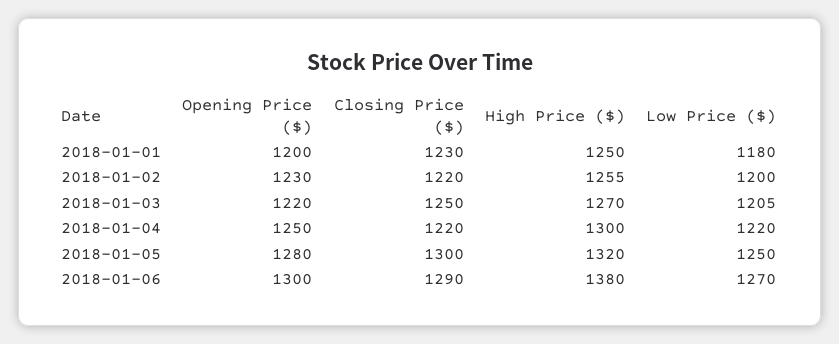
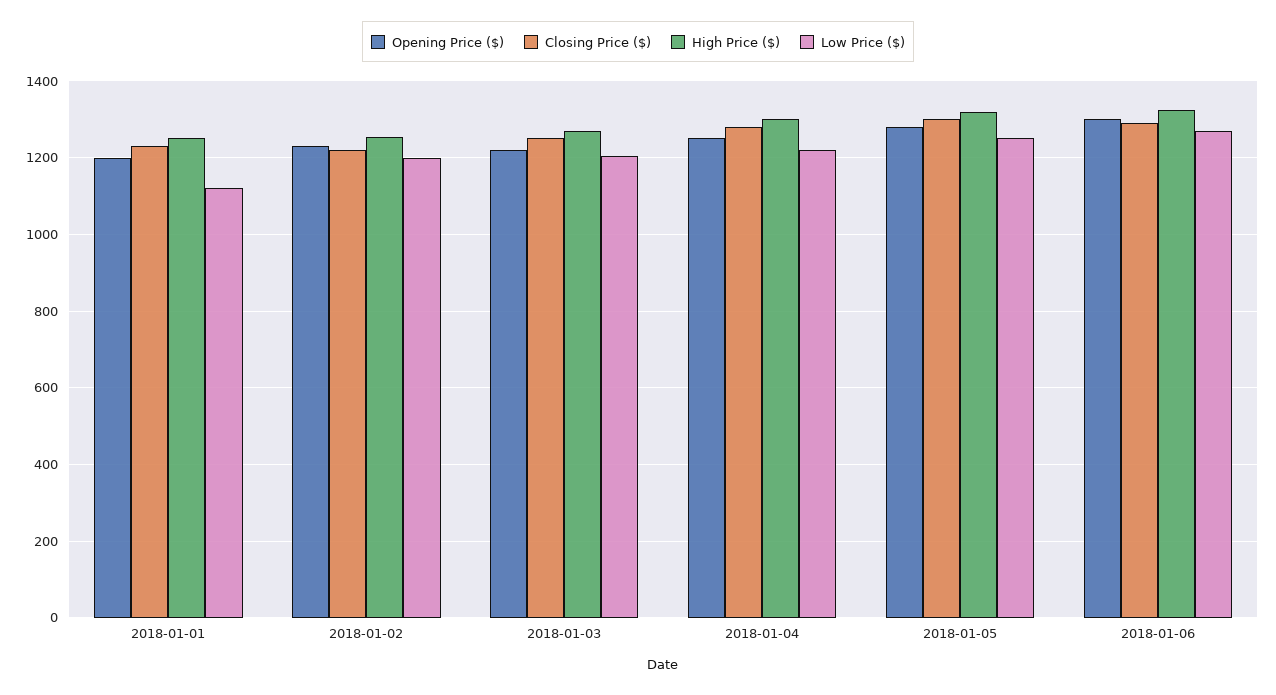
  {
    "Opening Price ($)": {
      "2018-01-01": 1200,
      "2018-01-02": 1230,
      "2018-01-03": 1220,
      "2018-01-04": 1250,
      "2018-01-05": 1280,
      "2018-01-06": 1300
    },
    "Closing Price ($)": {
      "2018-01-01": 1230,
      "2018-01-02": 1220,
      "2018-01-03": 1250,
-     "2018-01-04": 1220,
+     "2018-01-04": 1280,
      "2018-01-05": 1300,
      "2018-01-06": 1290
    },
    "High Price ($)": {
      "2018-01-01": 1250,
      "2018-01-02": 1255,
      "2018-01-03": 1270,
      "2018-01-04": 1300,
      "2018-01-05": 1320,
-     "2018-01-06": 1380
+     "2018-01-06": 1320
    },
    "Low Price ($)": {
-     "2018-01-01": 1180,
+     "2018-01-01": 1120,
      "2018-01-02": 1200,
      "2018-01-03": 1205,
      "2018-01-04": 1220,
      "2018-01-05": 1250,
      "2018-01-06": 1270
    }
  }

